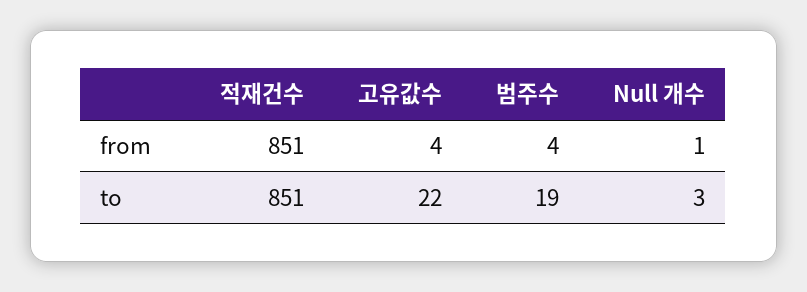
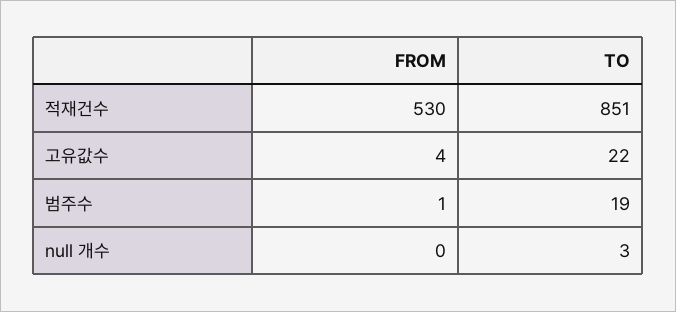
  {
    "적재건수": {
-     "from": 851,
+     "from": 530,
      "to": 851
    },
    "고유값수": {
      "from": 4,
      "to": 22
    },
    "범주수": {
-     "from": 4,
+     "from": 1,
      "to": 19
    },
    "Null 개수": {
-     "from": 1,
+     "from": 0,
      "to": 3
    }
  }

